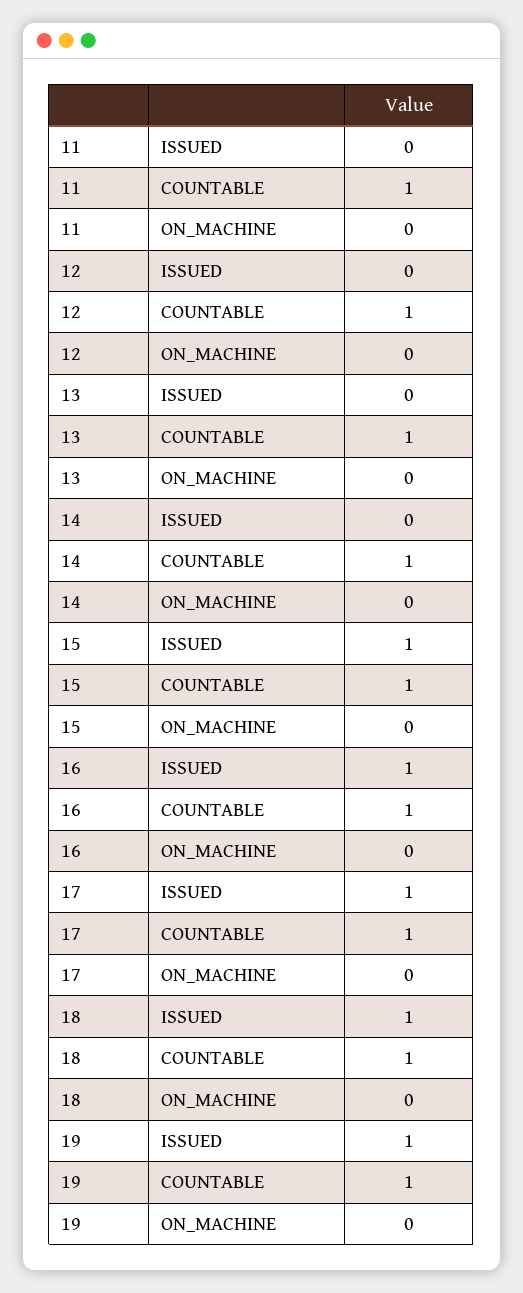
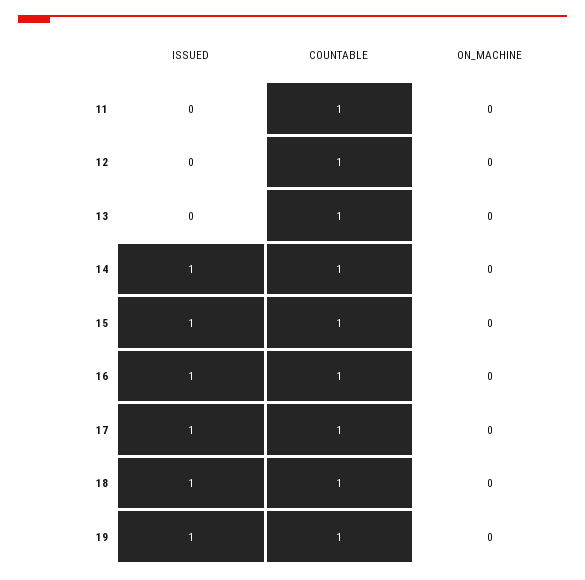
  {
    "11": {
      "ISSUED": 0,
      "COUNTABLE": 1,
      "ON_MACHINE": 0
    },
    "12": {
      "ISSUED": 0,
      "COUNTABLE": 1,
      "ON_MACHINE": 0
    },
    "13": {
      "ISSUED": 0,
      "COUNTABLE": 1,
      "ON_MACHINE": 0
    },
    "14": {
-     "ISSUED": 0,
+     "ISSUED": 1,
      "COUNTABLE": 1,
      "ON_MACHINE": 0
    },
    "15": {
      "ISSUED": 1,
      "COUNTABLE": 1,
      "ON_MACHINE": 0
    },
    "16": {
      "ISSUED": 1,
      "COUNTABLE": 1,
      "ON_MACHINE": 0
    },
    "17": {
      "ISSUED": 1,
      "COUNTABLE": 1,
      "ON_MACHINE": 0
    },
    "18": {
      "ISSUED": 1,
      "COUNTABLE": 1,
      "ON_MACHINE": 0
    },
    "19": {
      "ISSUED": 1,
      "COUNTABLE": 1,
      "ON_MACHINE": 0
    }
  }

